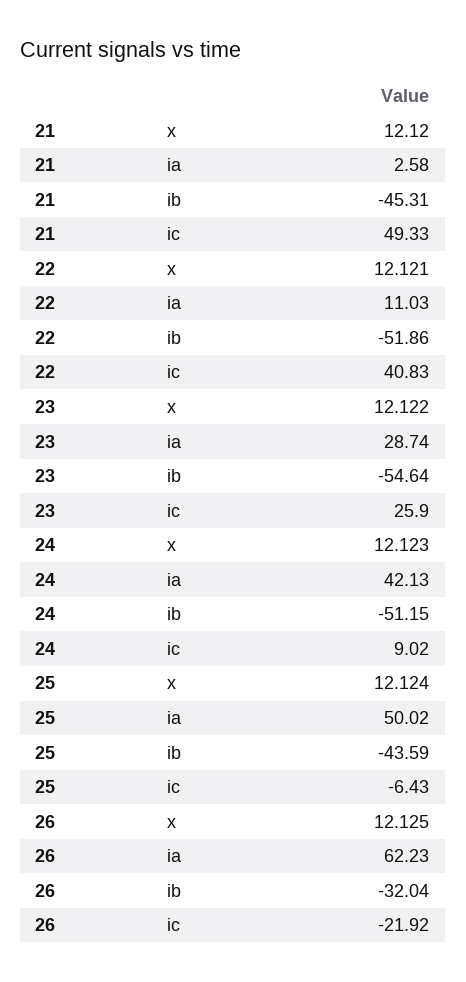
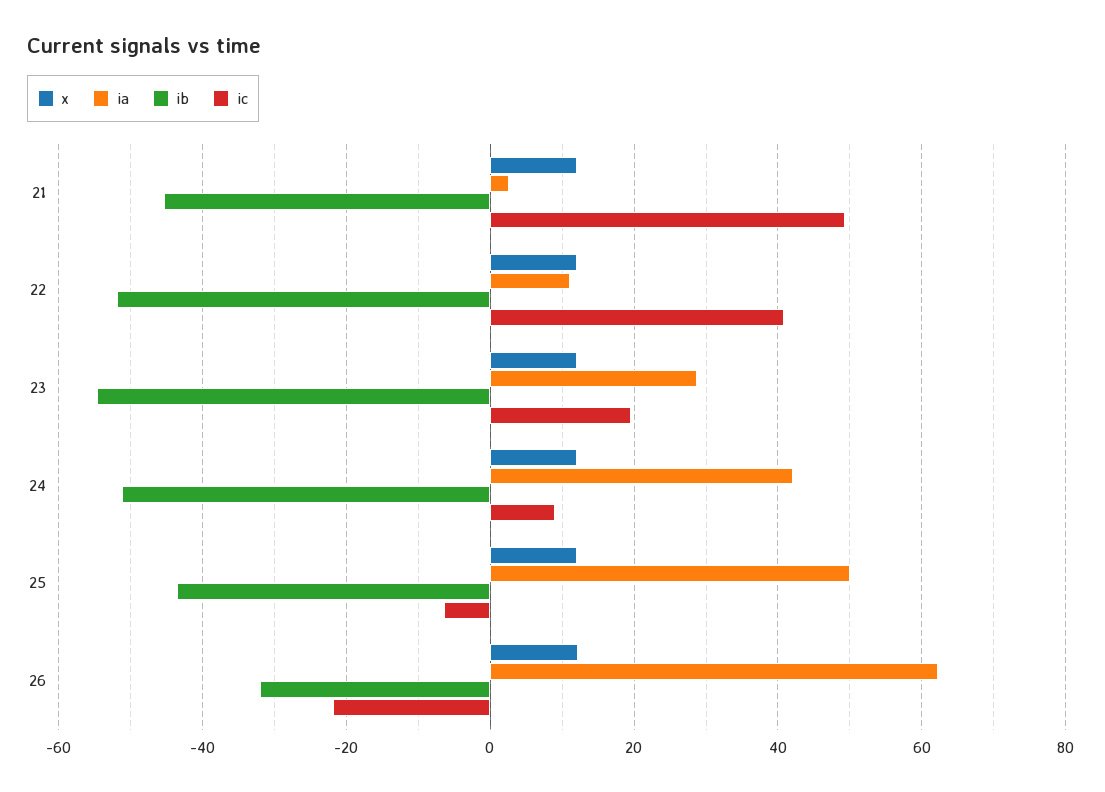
  {
    "x": {
      "21": 12.12,
      "22": 12.121,
      "23": 12.122,
      "24": 12.123,
      "25": 12.124,
      "26": 12.125
    },
    "ia": {
      "21": 2.58,
      "22": 11.03,
      "23": 28.74,
      "24": 42.13,
      "25": 50.02,
      "26": 62.23
    },
    "ib": {
      "21": -45.31,
      "22": -51.86,
      "23": -54.64,
      "24": -51.15,
      "25": -43.59,
      "26": -32.04
    },
    "ic": {
      "21": 49.33,
      "22": 40.83,
-     "23": 25.9,
+     "23": 20,
      "24": 9.02,
      "25": -6.43,
      "26": -21.92
    }
  }

